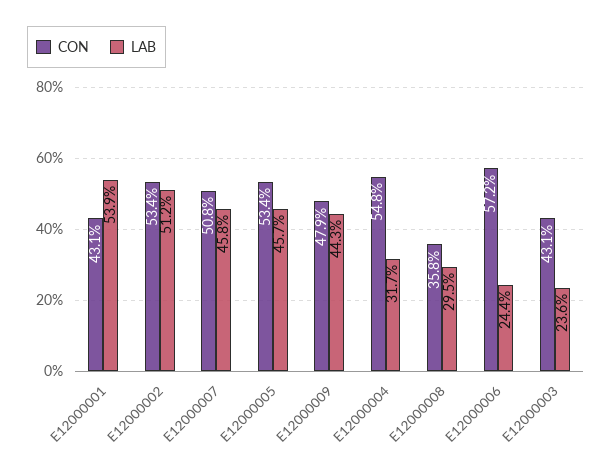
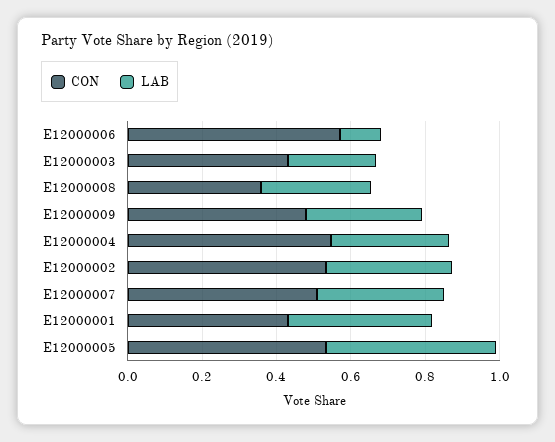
  {
    "CON": {
      "E12000001": 0.431,
      "E12000002": 0.534,
      "E12000007": 0.508,
      "E12000005": 0.534,
      "E12000009": 0.479,
      "E12000004": 0.548,
      "E12000008": 0.358,
      "E12000006": 0.572,
      "E12000003": 0.431
    },
    "LAB": {
-     "E12000001": 0.539,
+     "E12000001": 0.4,
-     "E12000002": 0.512,
+     "E12000002": 0.35,
-     "E12000007": 0.458,
+     "E12000007": 0.35,
      "E12000005": 0.457,
-     "E12000009": 0.443,
+     "E12000009": 0.3,
      "E12000004": 0.317,
      "E12000008": 0.295,
-     "E12000006": 0.244,
+     "E12000006": 0.1,
      "E12000003": 0.236
    }
  }

